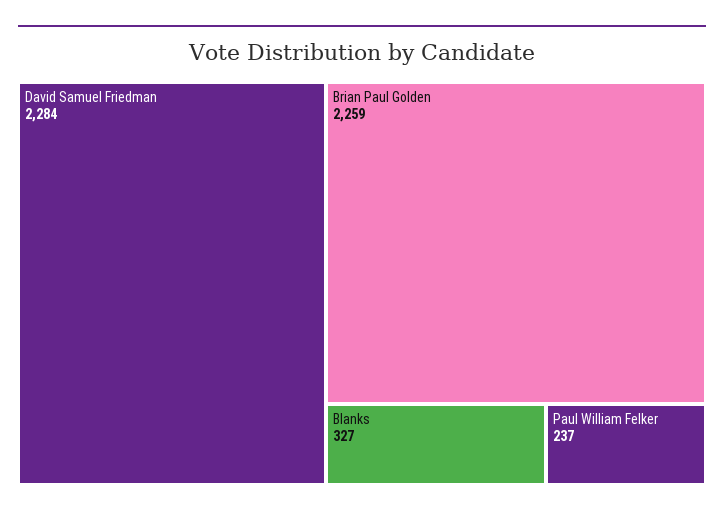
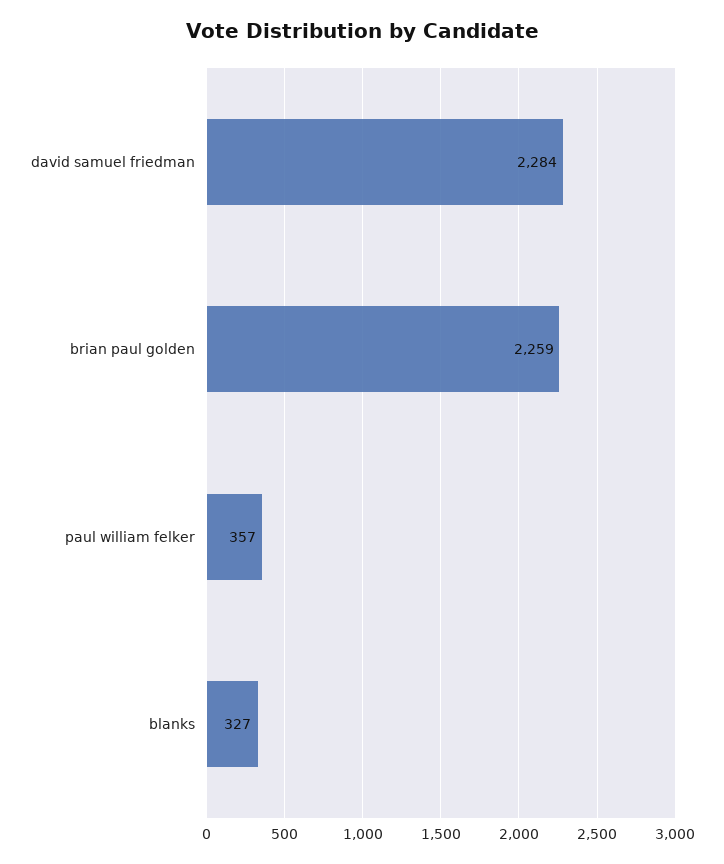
  {
    "David Samuel Friedman": 2284,
    "Brian Paul Golden": 2259,
    "Blanks": 327,
-   "Paul William Felker": 237
+   "Paul William Felker": 357
  }

